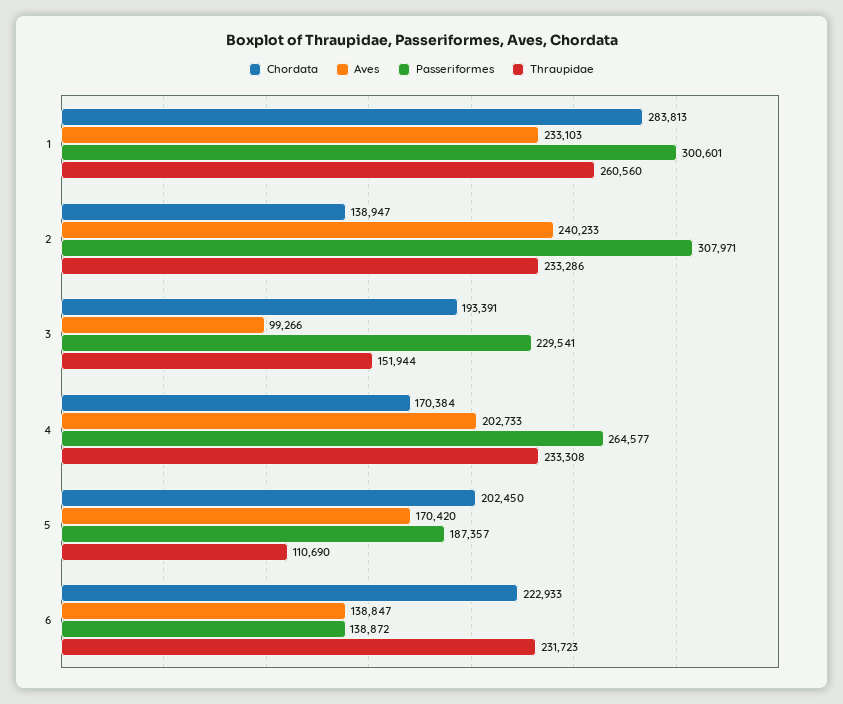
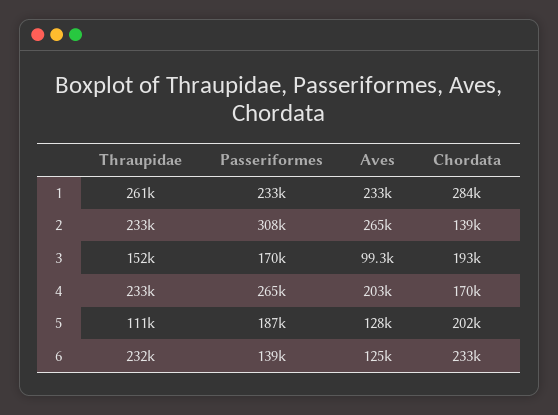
  {
    "Chordata": {
      "1": 283813,
      "2": 138947,
      "3": 193391,
      "4": 170384,
      "5": 202450,
-     "6": 222933
+     "6": 233000
    },
    "Aves": {
      "1": 233103,
-     "2": 240233,
+     "2": 265000,
      "3": 99266,
      "4": 202733,
-     "5": 170420,
+     "5": 128000,
-     "6": 138847
+     "6": 125000
    },
    "Passeriformes": {
-     "1": 300601,
+     "1": 233000,
      "2": 307971,
-     "3": 229541,
+     "3": 170000,
      "4": 264577,
      "5": 187357,
      "6": 138872
    },
    "Thraupidae": {
      "1": 260560,
      "2": 233286,
      "3": 151944,
      "4": 233308,
      "5": 110690,
      "6": 231723
    }
  }

